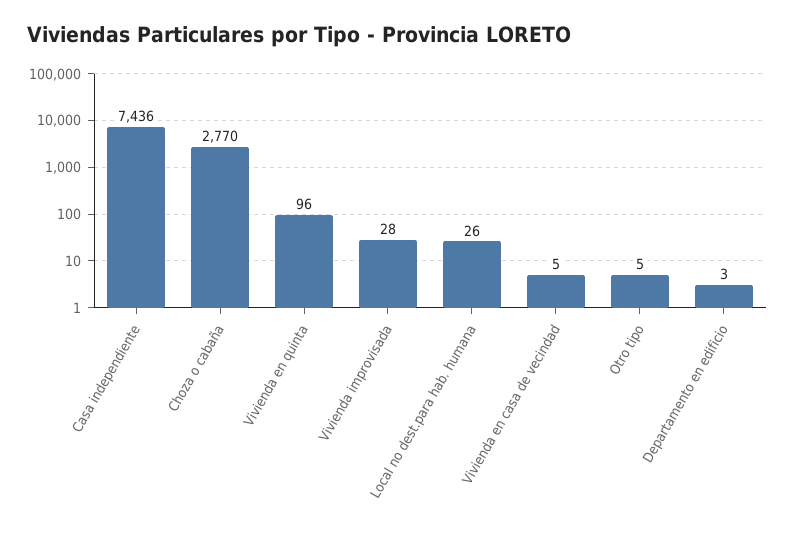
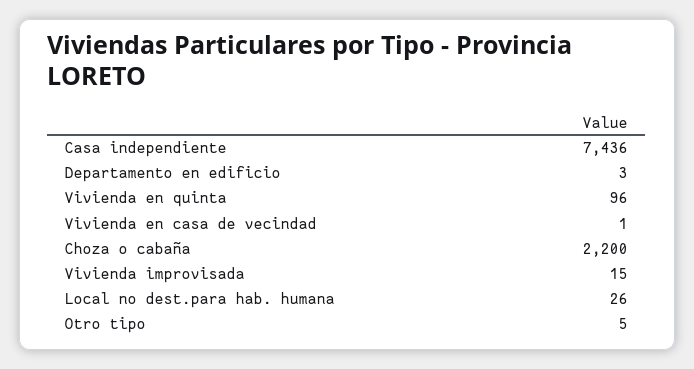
  {
    "Casa independiente": 7436,
-   "Choza o cabaña": 2770,
+   "Choza o cabaña": 2200,
    "Vivienda en quinta": 96,
-   "Vivienda improvisada": 28,
+   "Vivienda improvisada": 15,
    "Local no dest.para hab. humana": 26,
-   "Vivienda en casa de vecindad": 5,
+   "Vivienda en casa de vecindad": 1,
    "Otro tipo": 5,
    "Departamento en edificio": 3
  }

